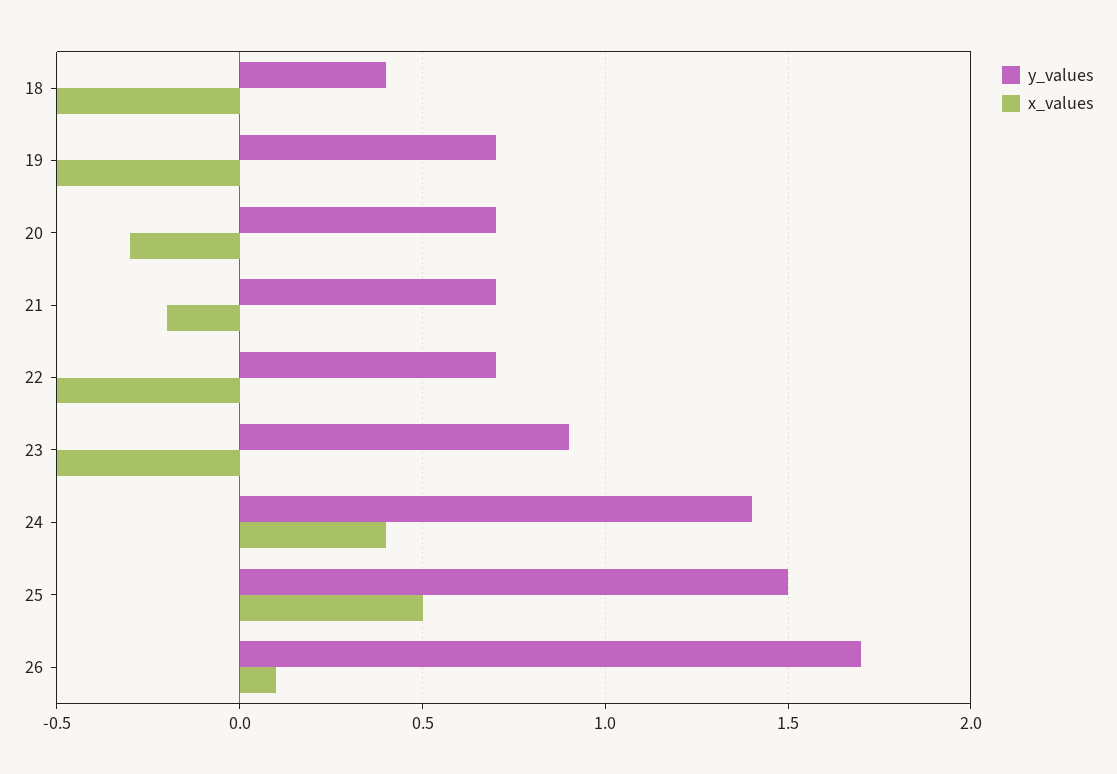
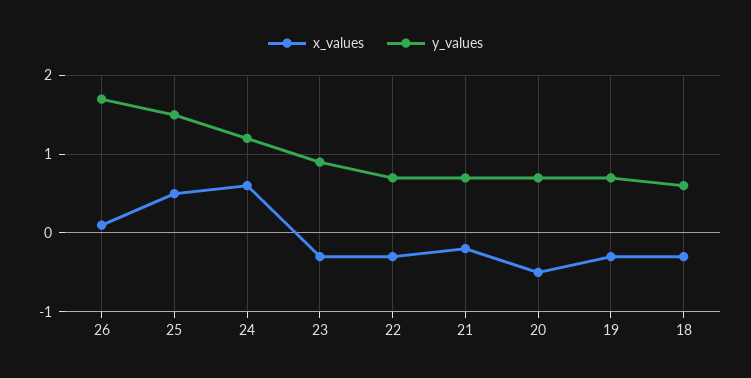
  {
    "y_values": {
-     "18": 0.4,
+     "18": 0.6,
      "19": 0.7,
      "20": 0.7,
      "21": 0.7,
      "22": 0.7,
      "23": 0.9,
-     "24": 1.4,
+     "24": 1.2,
      "25": 1.5,
      "26": 1.7
    },
    "x_values": {
-     "18": -0.5,
+     "18": -0.3,
-     "19": -0.5,
+     "19": -0.3,
-     "20": -0.3,
+     "20": -0.5,
      "21": -0.2,
-     "22": -0.5,
+     "22": -0.3,
-     "23": -0.5,
+     "23": -0.3,
-     "24": 0.4,
+     "24": 0.6,
      "25": 0.5,
      "26": 0.1
    }
  }

